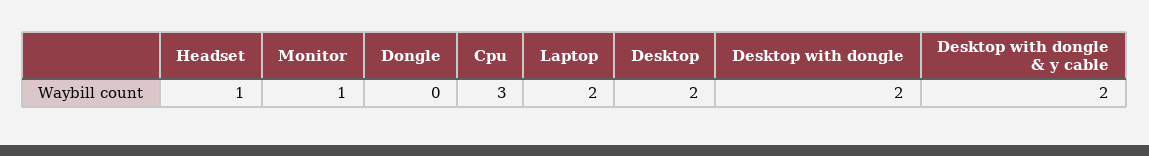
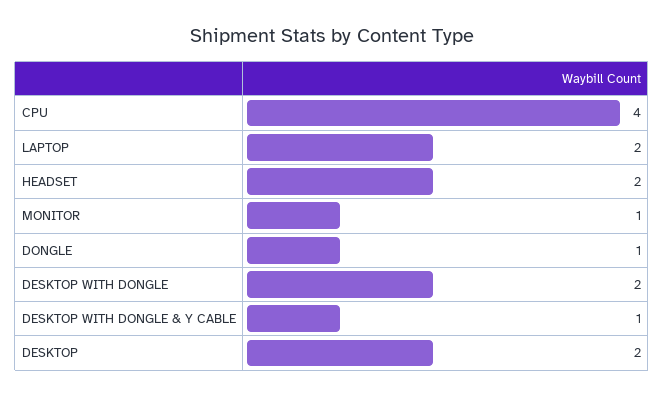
  {
-   "Headset": 1,
+   "Headset": 2,
    "Monitor": 1,
-   "Dongle": 0,
+   "Dongle": 1,
-   "Cpu": 3,
+   "Cpu": 4,
    "Laptop": 2,
    "Desktop": 2,
    "Desktop with dongle": 2,
-   "Desktop with dongle & y cable": 2
+   "Desktop with dongle & y cable": 1
  }

